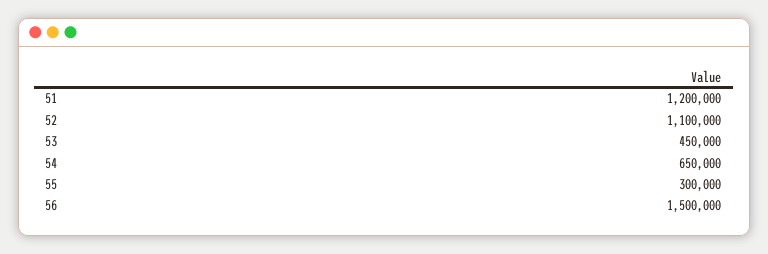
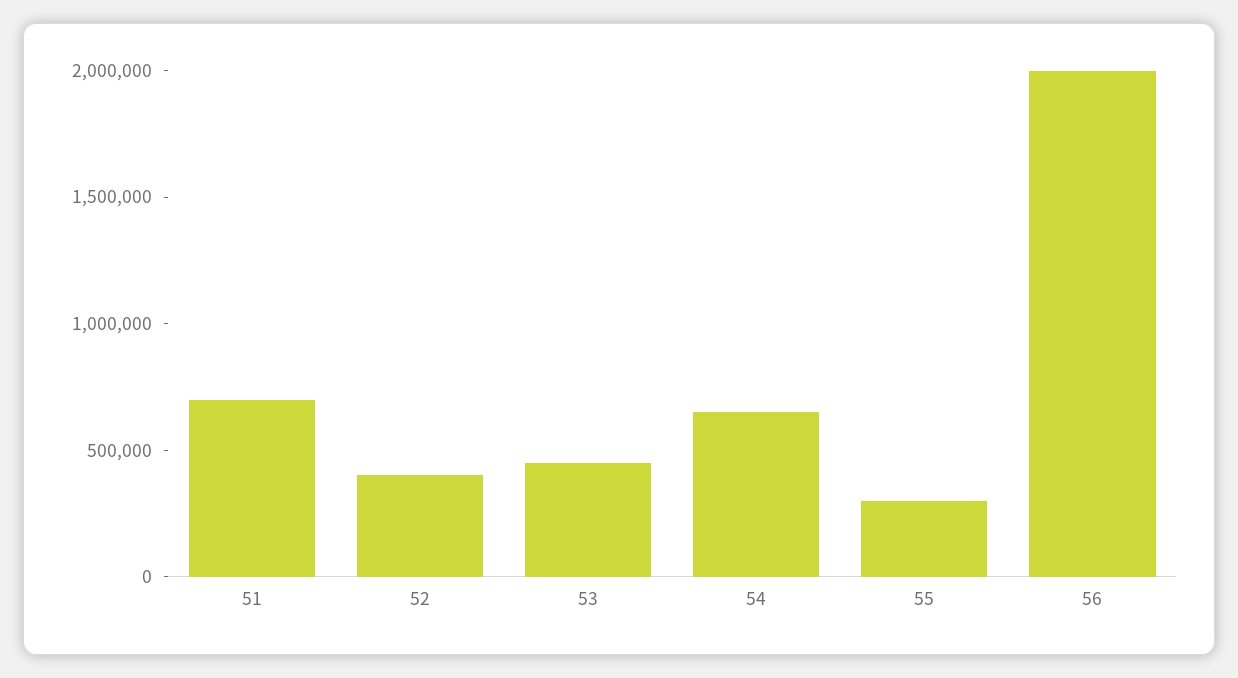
  {
-   "51": 1200000,
+   "51": 700000,
-   "52": 1100000,
+   "52": 400000,
    "53": 450000,
    "54": 650000,
    "55": 300000,
-   "56": 1500000
+   "56": 2000000
  }

